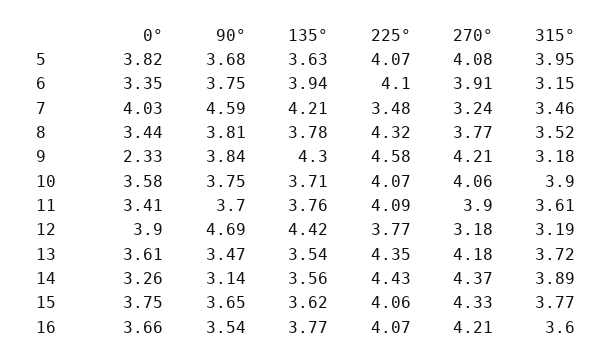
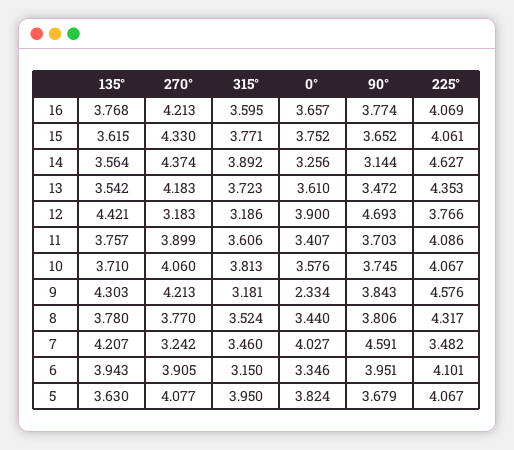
  {
    "0°": {
      "5": 3.824,
      "6": 3.346,
      "7": 4.027,
      "8": 3.44,
      "9": 2.334,
      "10": 3.576,
      "11": 3.407,
      "12": 3.9,
      "13": 3.61,
      "14": 3.256,
      "15": 3.752,
      "16": 3.657
    },
    "90°": {
      "5": 3.679,
-     "6": 3.75,
+     "6": 3.951,
      "7": 4.591,
      "8": 3.806,
      "9": 3.843,
      "10": 3.745,
      "11": 3.703,
      "12": 4.693,
      "13": 3.472,
      "14": 3.144,
      "15": 3.652,
-     "16": 3.54
+     "16": 3.774
    },
    "135°": {
      "5": 3.63,
      "6": 3.943,
      "7": 4.207,
      "8": 3.78,
      "9": 4.303,
      "10": 3.71,
      "11": 3.757,
      "12": 4.421,
      "13": 3.542,
      "14": 3.564,
      "15": 3.615,
      "16": 3.768
    },
    "225°": {
      "5": 4.067,
      "6": 4.101,
      "7": 3.482,
      "8": 4.317,
      "9": 4.576,
      "10": 4.067,
      "11": 4.086,
      "12": 3.766,
      "13": 4.353,
-     "14": 4.43,
+     "14": 4.627,
      "15": 4.061,
      "16": 4.069
    },
    "270°": {
      "5": 4.077,
      "6": 3.905,
      "7": 3.242,
      "8": 3.77,
      "9": 4.213,
      "10": 4.06,
      "11": 3.899,
      "12": 3.183,
      "13": 4.183,
      "14": 4.374,
      "15": 4.33,
      "16": 4.213
    },
    "315°": {
      "5": 3.95,
      "6": 3.15,
      "7": 3.46,
      "8": 3.524,
      "9": 3.181,
-     "10": 3.9,
+     "10": 3.813,
      "11": 3.606,
      "12": 3.186,
      "13": 3.723,
      "14": 3.892,
      "15": 3.771,
      "16": 3.595
    }
  }

